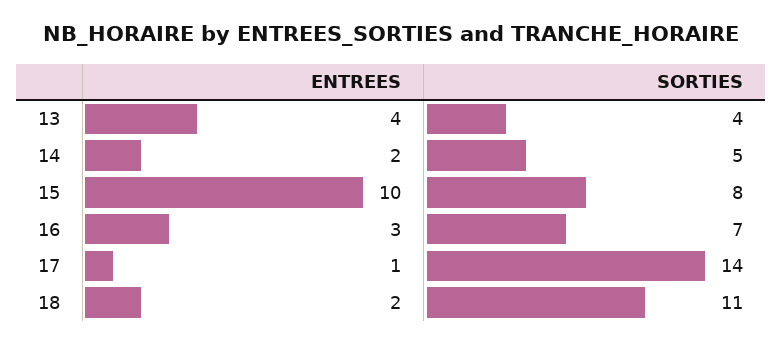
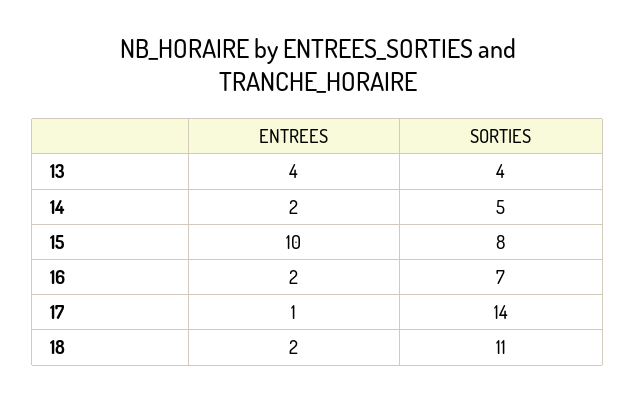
  {
    "ENTREES": {
      "13": 4,
      "14": 2,
      "15": 10,
-     "16": 3,
+     "16": 2,
      "17": 1,
      "18": 2
    },
    "SORTIES": {
      "13": 4,
      "14": 5,
      "15": 8,
      "16": 7,
      "17": 14,
      "18": 11
    }
  }

